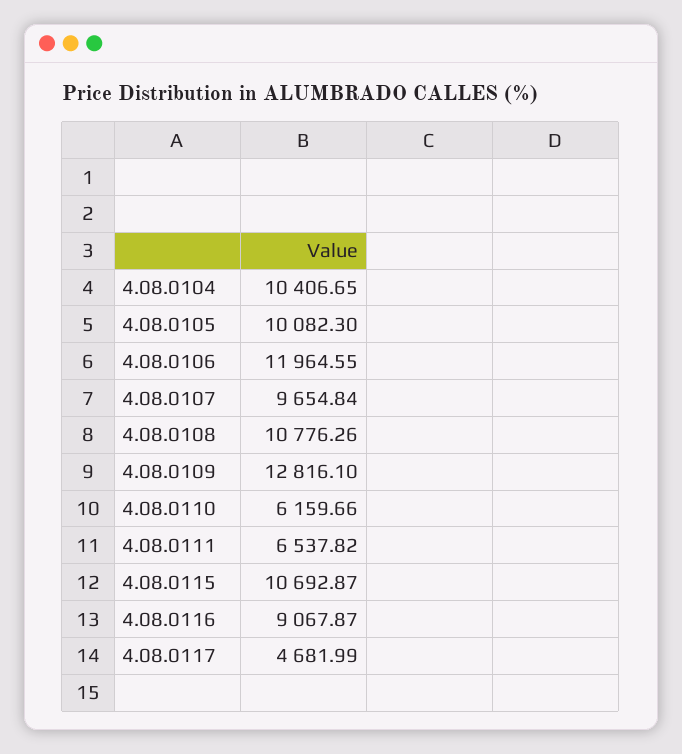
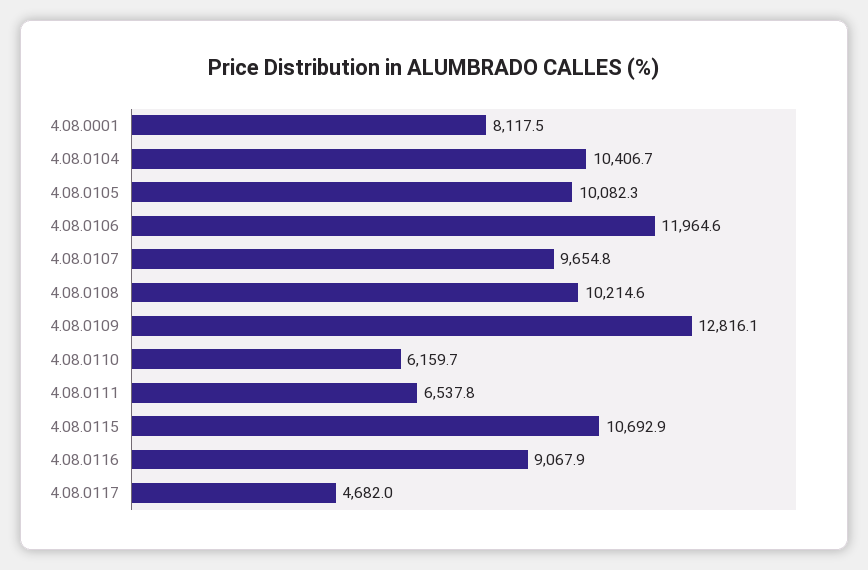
  {
    "4.08.0104": 10406.65,
    "4.08.0105": 10082.3,
    "4.08.0106": 11964.55,
    "4.08.0107": 9654.84,
-   "4.08.0108": 10776.26,
+   "4.08.0108": 10214.6,
    "4.08.0109": 12816.1,
    "4.08.0110": 6159.66,
    "4.08.0111": 6537.82,
    "4.08.0115": 10692.87,
    "4.08.0116": 9067.87,
-   "4.08.0117": 4681.99
+   "4.08.0117": 4681.99,
+   "4.08.0001": 8117.5
  }

